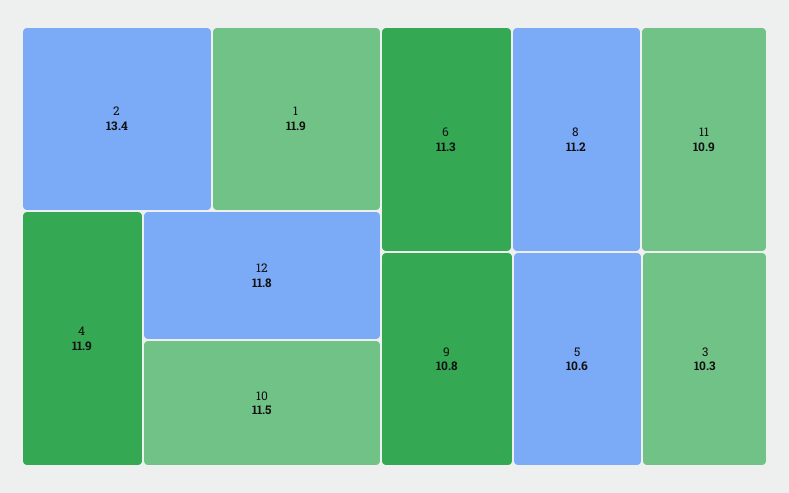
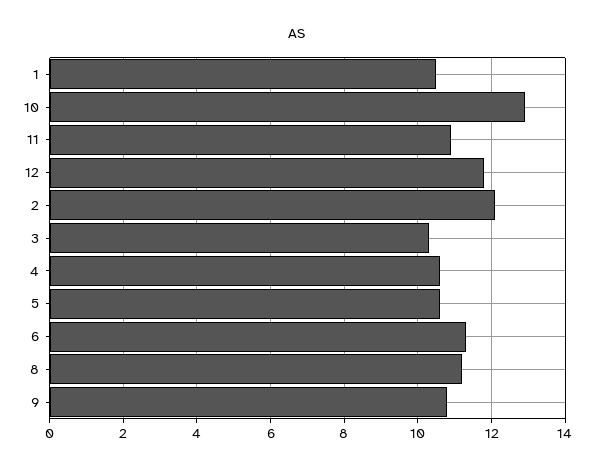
  {
-   "2": 13.4,
+   "2": 12,
-   "1": 11.9,
+   "1": 10.5,
-   "4": 11.9,
+   "4": 10.5,
    "12": 11.8,
-   "10": 11.5,
+   "10": 13,
    "6": 11.3,
    "8": 11.2,
    "11": 10.9,
    "9": 10.8,
    "5": 10.6,
    "3": 10.3
  }

